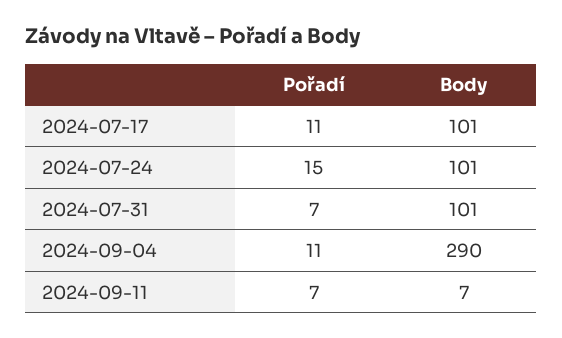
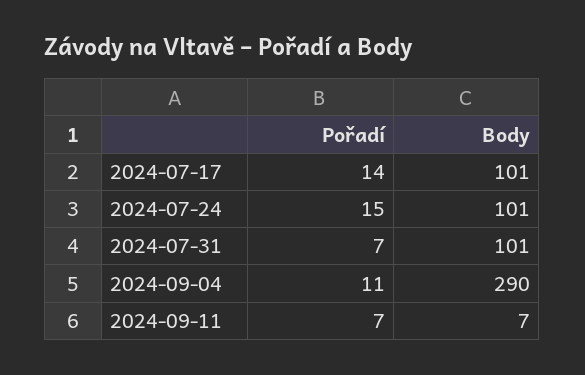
  {
    "Pořadí": {
-     "2024-07-17": 11,
+     "2024-07-17": 14,
      "2024-07-24": 15,
      "2024-07-31": 7,
      "2024-09-04": 11,
      "2024-09-11": 7
    },
    "Body": {
      "2024-07-17": 101,
      "2024-07-24": 101,
      "2024-07-31": 101,
      "2024-09-04": 290,
      "2024-09-11": 7
    }
  }

